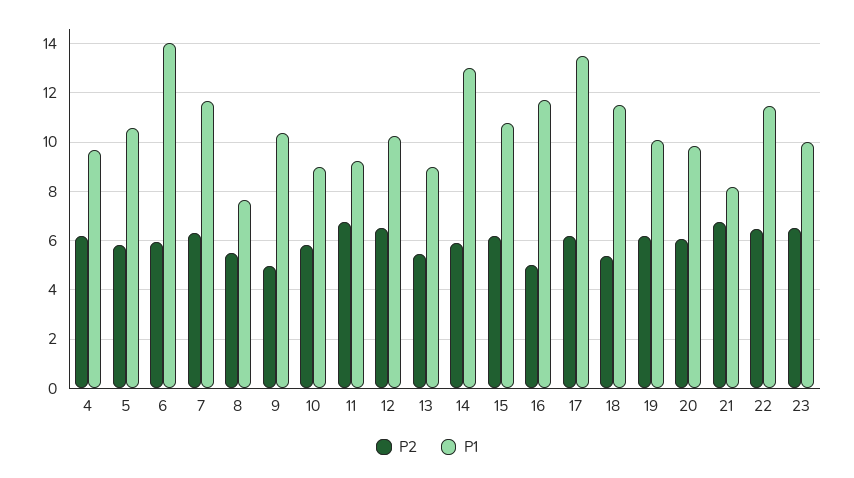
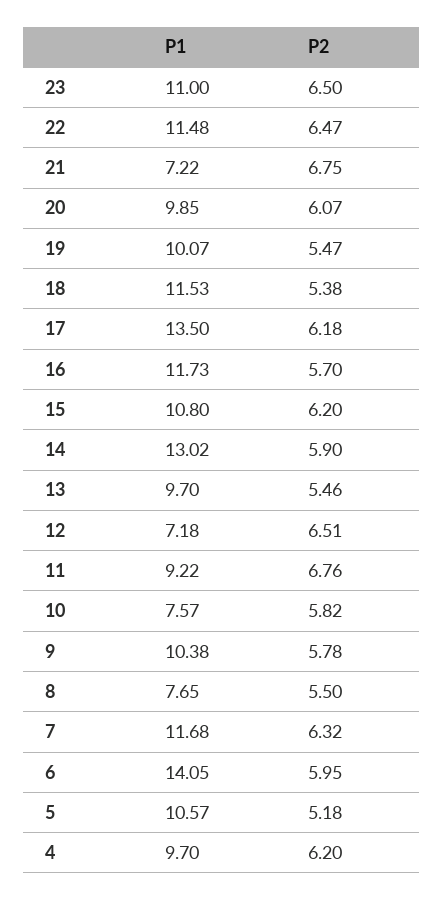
  {
    "P2": {
      "4": 6.2,
-     "5": 5.75,
+     "5": 5.18,
      "6": 5.95,
      "7": 6.32,
      "8": 5.5,
-     "9": 5,
+     "9": 5.78,
      "10": 5.82,
      "11": 6.76,
      "12": 6.51,
      "13": 5.46,
      "14": 5.9,
      "15": 6.2,
-     "16": 5,
+     "16": 5.7,
      "17": 6.18,
      "18": 5.38,
-     "19": 6.25,
+     "19": 5.47,
      "20": 6.07,
      "21": 6.75,
      "22": 6.47,
      "23": 6.5
    },
    "P1": {
      "4": 9.7,
      "5": 10.57,
      "6": 14.05,
      "7": 11.68,
      "8": 7.65,
      "9": 10.38,
-     "10": 9,
+     "10": 7.57,
      "11": 9.22,
-     "12": 10.25,
+     "12": 7.18,
-     "13": 9,
+     "13": 9.7,
      "14": 13.02,
      "15": 10.8,
      "16": 11.73,
      "17": 13.5,
      "18": 11.53,
      "19": 10.07,
      "20": 9.85,
-     "21": 8.25,
+     "21": 7.22,
      "22": 11.48,
-     "23": 10
+     "23": 11
    }
  }

